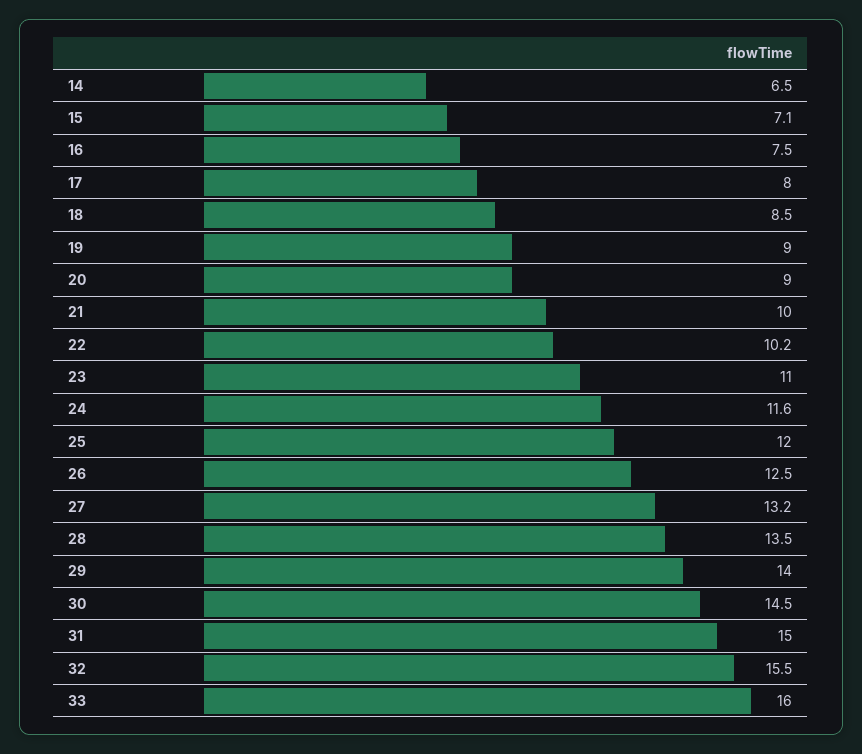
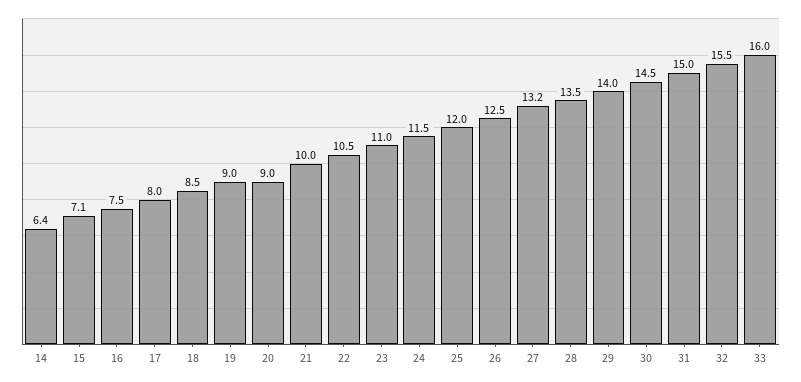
  {
-   "14": 6.5,
+   "14": 6.4,
    "15": 7.1,
    "16": 7.5,
    "17": 8,
    "18": 8.5,
    "19": 9,
    "20": 9,
    "21": 10,
-   "22": 10.2,
+   "22": 10.5,
    "23": 11,
-   "24": 11.6,
+   "24": 11.5,
    "25": 12,
    "26": 12.5,
    "27": 13.2,
    "28": 13.5,
    "29": 14,
    "30": 14.5,
    "31": 15,
    "32": 15.5,
    "33": 16
  }

